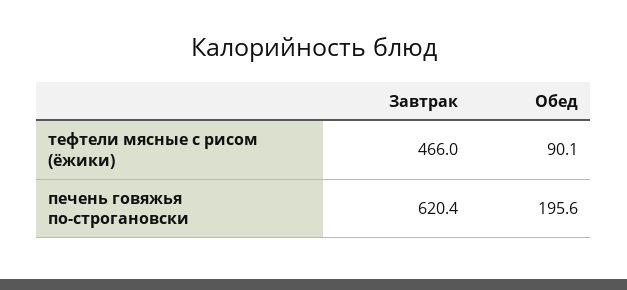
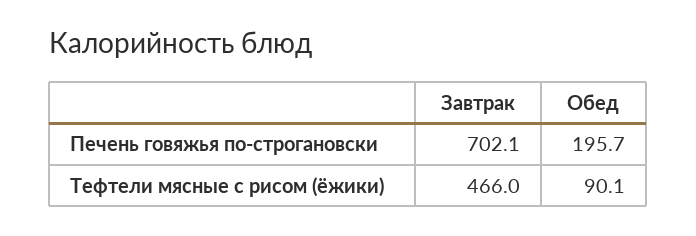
  {
    "Завтрак": {
      "тефтели мясные с рисом (ёжики)": 466,
-     "печень говяжья по-строгановски": 620.4
+     "печень говяжья по-строгановски": 702.1
    },
    "Обед": {
      "тефтели мясные с рисом (ёжики)": 90.1,
-     "печень говяжья по-строгановски": 195.6
+     "печень говяжья по-строгановски": 195.7
    }
  }

